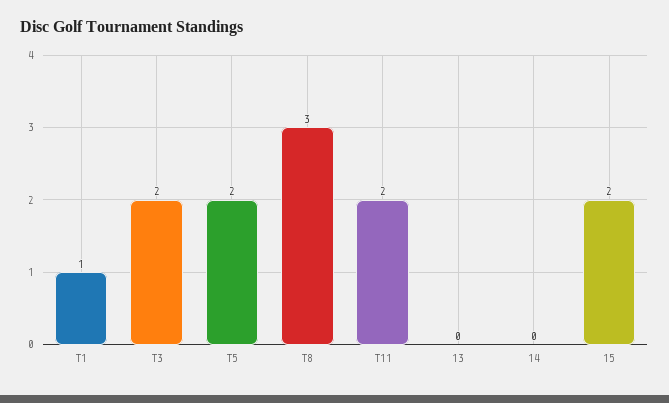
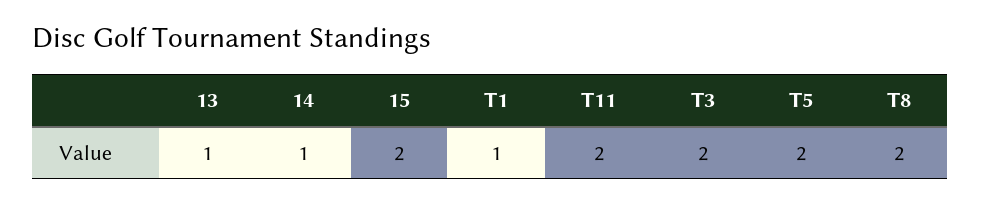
  {
    "T1": 1,
    "T3": 2,
    "T5": 2,
-   "T8": 3,
+   "T8": 2,
    "T11": 2,
-   "13": 0,
+   "13": 1,
-   "14": 0,
+   "14": 1,
    "15": 2
  }

